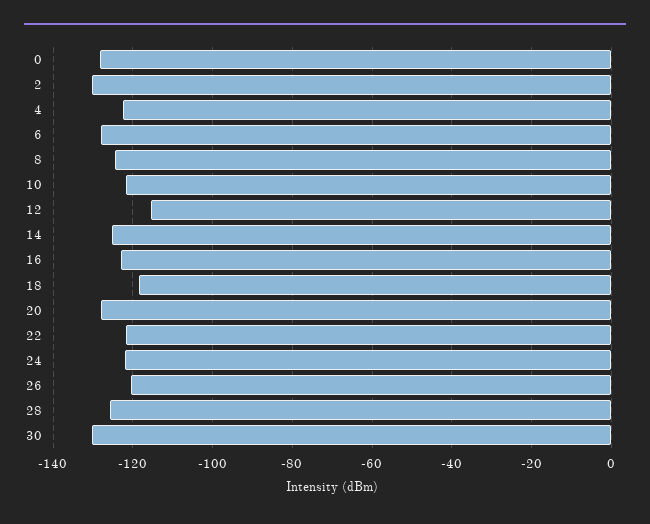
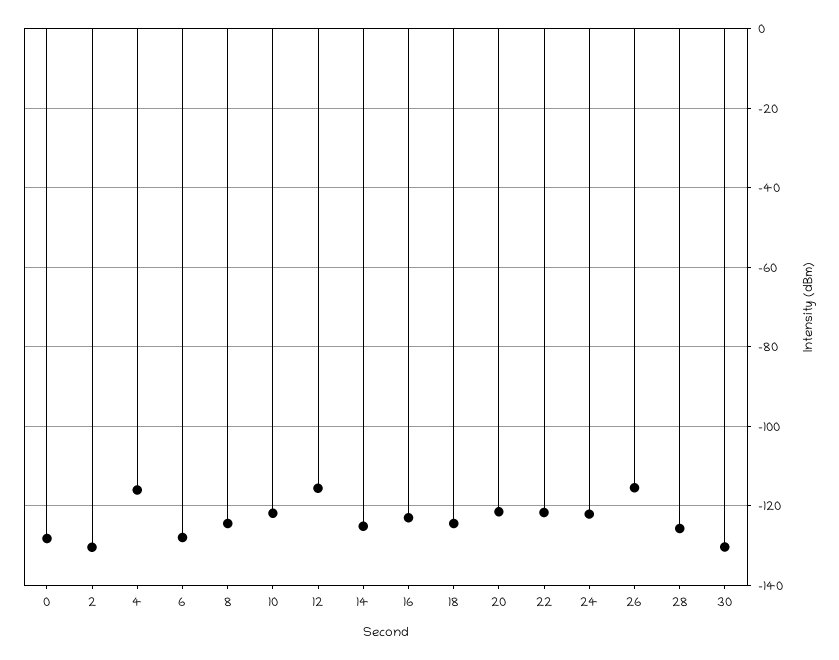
  {
    "0": -128,
    "2": -130,
-   "4": -122,
+   "4": -116,
    "6": -128,
    "8": -124,
    "10": -122,
    "12": -116,
    "14": -126,
    "16": -122,
-   "18": -118,
+   "18": -124,
-   "20": -128,
+   "20": -122,
    "22": -122,
    "24": -122,
-   "26": -120,
+   "26": -116,
    "28": -126,
    "30": -130
  }

